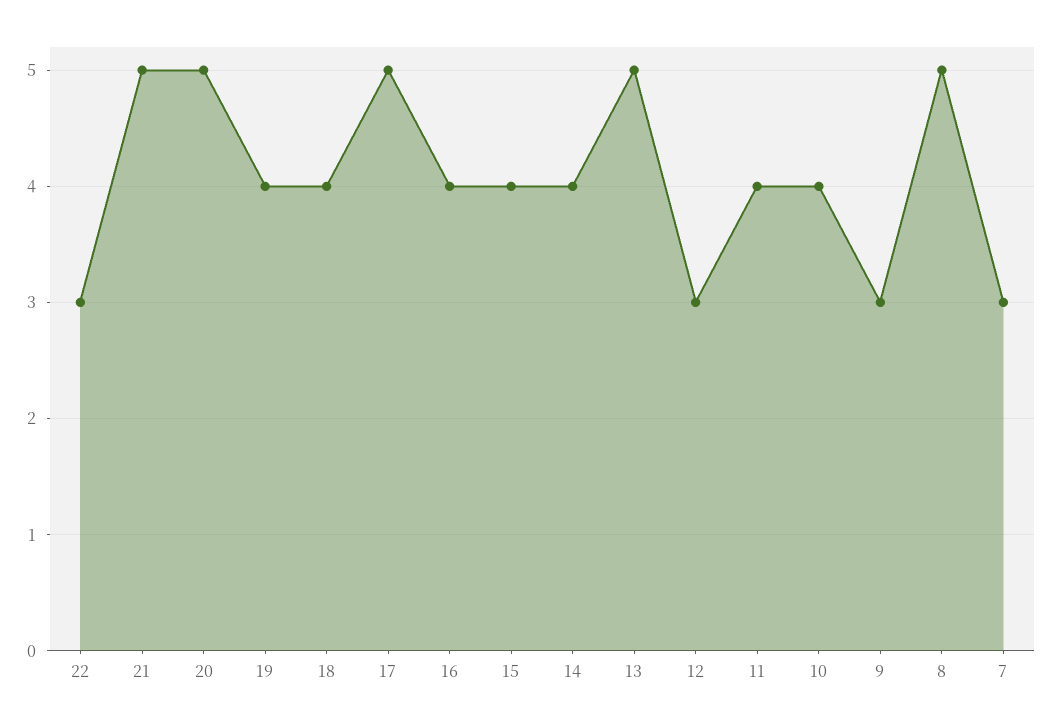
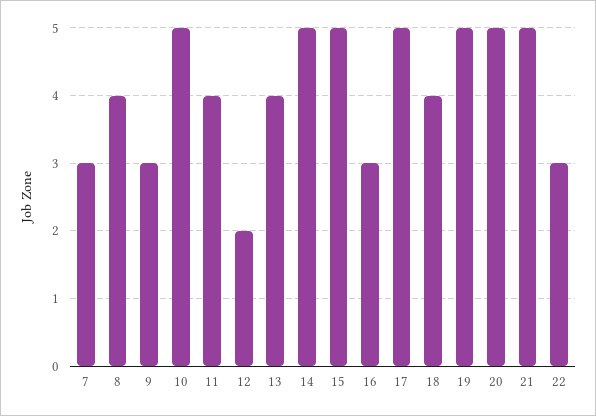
  {
    "22": 3,
    "21": 5,
    "20": 5,
-   "19": 4,
+   "19": 5,
    "18": 4,
    "17": 5,
-   "16": 4,
+   "16": 3,
-   "15": 4,
+   "15": 5,
-   "14": 4,
+   "14": 5,
-   "13": 5,
+   "13": 4,
-   "12": 3,
+   "12": 2,
    "11": 4,
-   "10": 4,
+   "10": 5,
    "9": 3,
-   "8": 5,
+   "8": 4,
    "7": 3
  }

